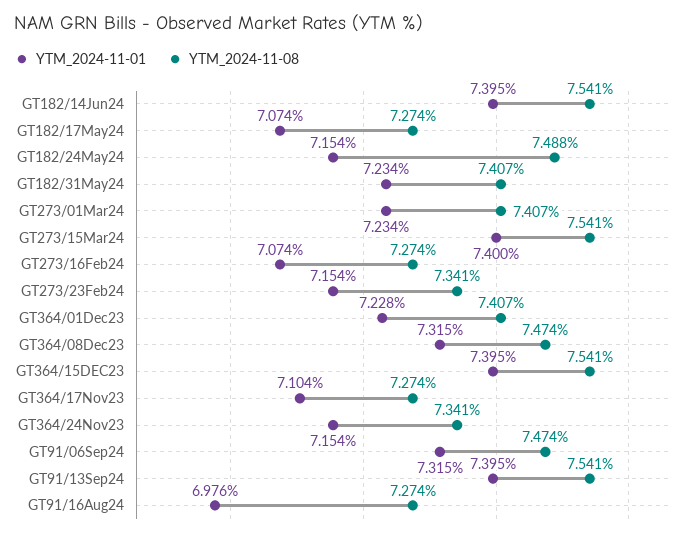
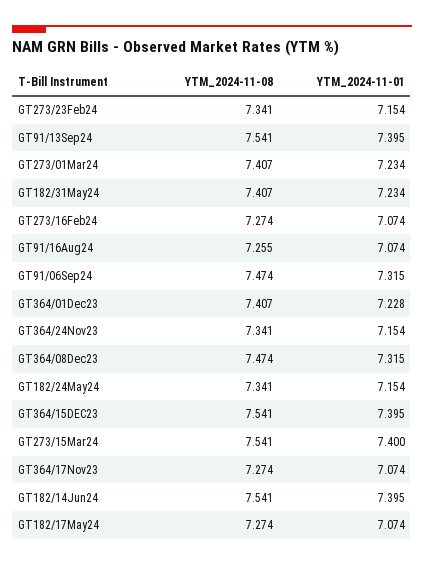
  {
    "YTM_2024-11-01": {
      "GT182/14Jun24": 7.395,
      "GT182/17May24": 7.074,
      "GT182/24May24": 7.154,
      "GT182/31May24": 7.234,
      "GT273/01Mar24": 7.234,
      "GT273/15Mar24": 7.4,
      "GT273/16Feb24": 7.074,
      "GT273/23Feb24": 7.154,
      "GT364/01Dec23": 7.228,
      "GT364/08Dec23": 7.315,
      "GT364/15DEC23": 7.395,
-     "GT364/17Nov23": 7.104,
+     "GT364/17Nov23": 7.074,
      "GT364/24Nov23": 7.154,
      "GT91/06Sep24": 7.315,
      "GT91/13Sep24": 7.395,
-     "GT91/16Aug24": 6.976
+     "GT91/16Aug24": 7.074
    },
    "YTM_2024-11-08": {
      "GT182/14Jun24": 7.541,
      "GT182/17May24": 7.274,
-     "GT182/24May24": 7.488,
+     "GT182/24May24": 7.341,
      "GT182/31May24": 7.407,
      "GT273/01Mar24": 7.407,
      "GT273/15Mar24": 7.541,
      "GT273/16Feb24": 7.274,
      "GT273/23Feb24": 7.341,
      "GT364/01Dec23": 7.407,
      "GT364/08Dec23": 7.474,
      "GT364/15DEC23": 7.541,
      "GT364/17Nov23": 7.274,
      "GT364/24Nov23": 7.341,
      "GT91/06Sep24": 7.474,
      "GT91/13Sep24": 7.541,
-     "GT91/16Aug24": 7.274
+     "GT91/16Aug24": 7.255
    }
  }

